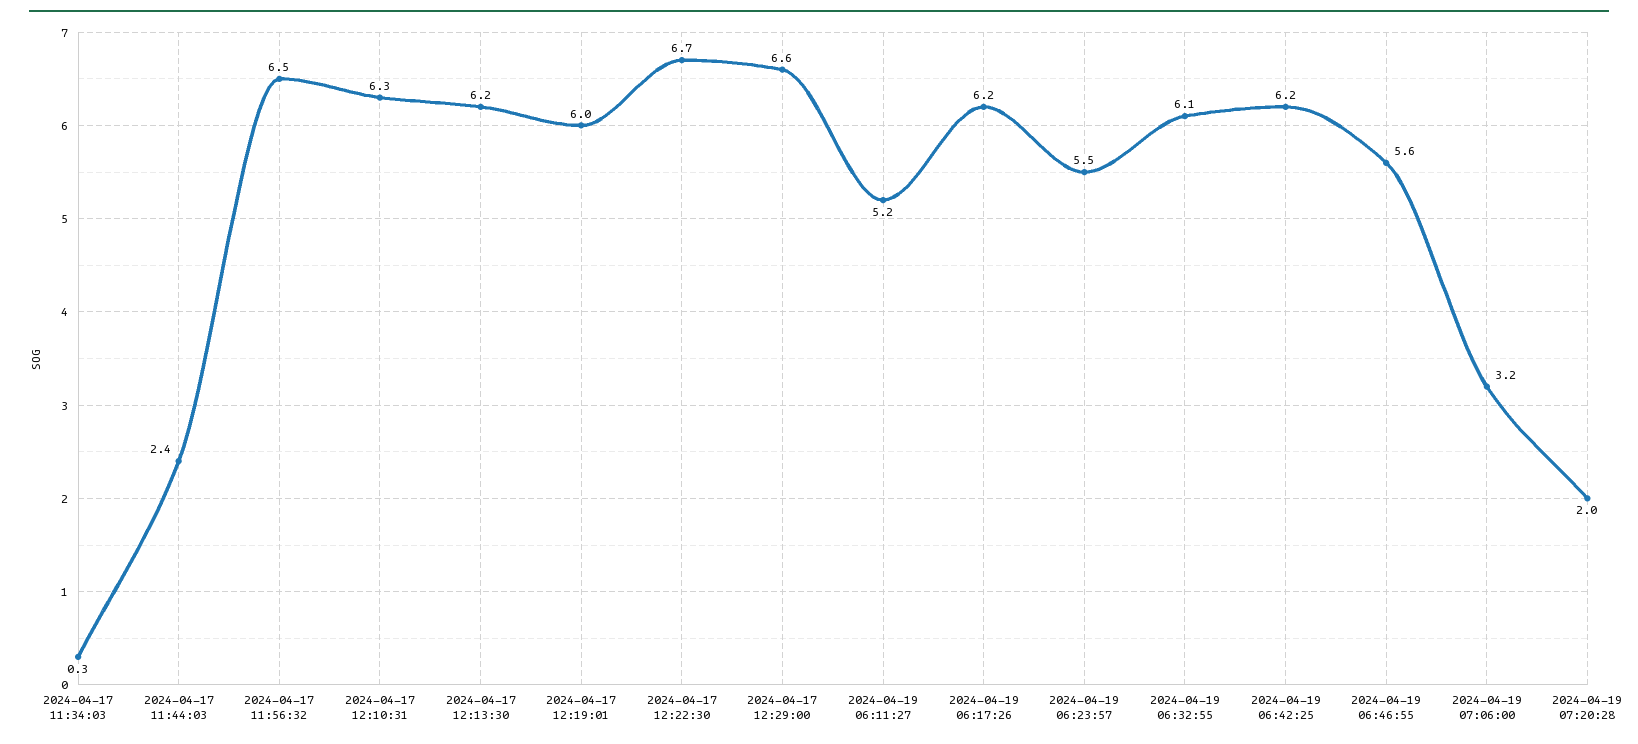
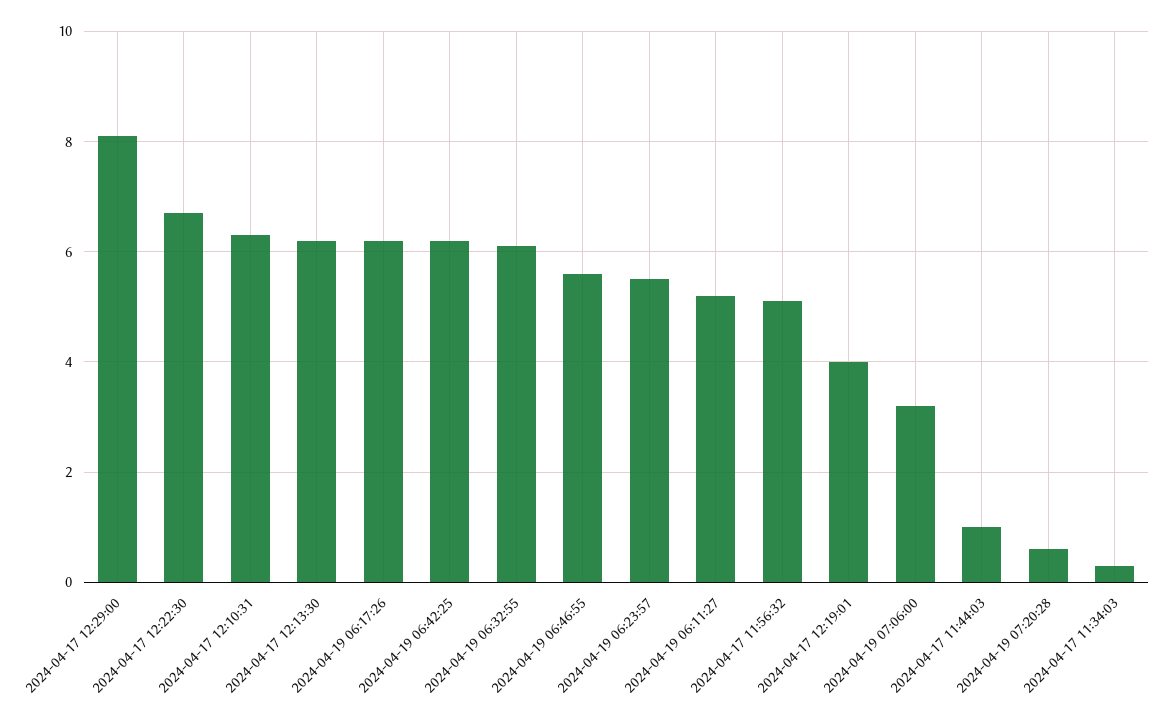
  {
    "2024-04-17 11:34:03": 0.3,
-   "2024-04-17 11:44:03": 2.4,
+   "2024-04-17 11:44:03": 1,
-   "2024-04-17 11:56:32": 6.5,
+   "2024-04-17 11:56:32": 5,
    "2024-04-17 12:10:31": 6.3,
    "2024-04-17 12:13:30": 6.2,
-   "2024-04-17 12:19:01": 6,
+   "2024-04-17 12:19:01": 4,
    "2024-04-17 12:22:30": 6.7,
-   "2024-04-17 12:29:00": 6.6,
+   "2024-04-17 12:29:00": 8,
    "2024-04-19 06:11:27": 5.2,
    "2024-04-19 06:17:26": 6.2,
    "2024-04-19 06:23:57": 5.5,
    "2024-04-19 06:32:55": 6.1,
    "2024-04-19 06:42:25": 6.2,
    "2024-04-19 06:46:55": 5.6,
    "2024-04-19 07:06:00": 3.2,
-   "2024-04-19 07:20:28": 2
+   "2024-04-19 07:20:28": 0.5
  }

